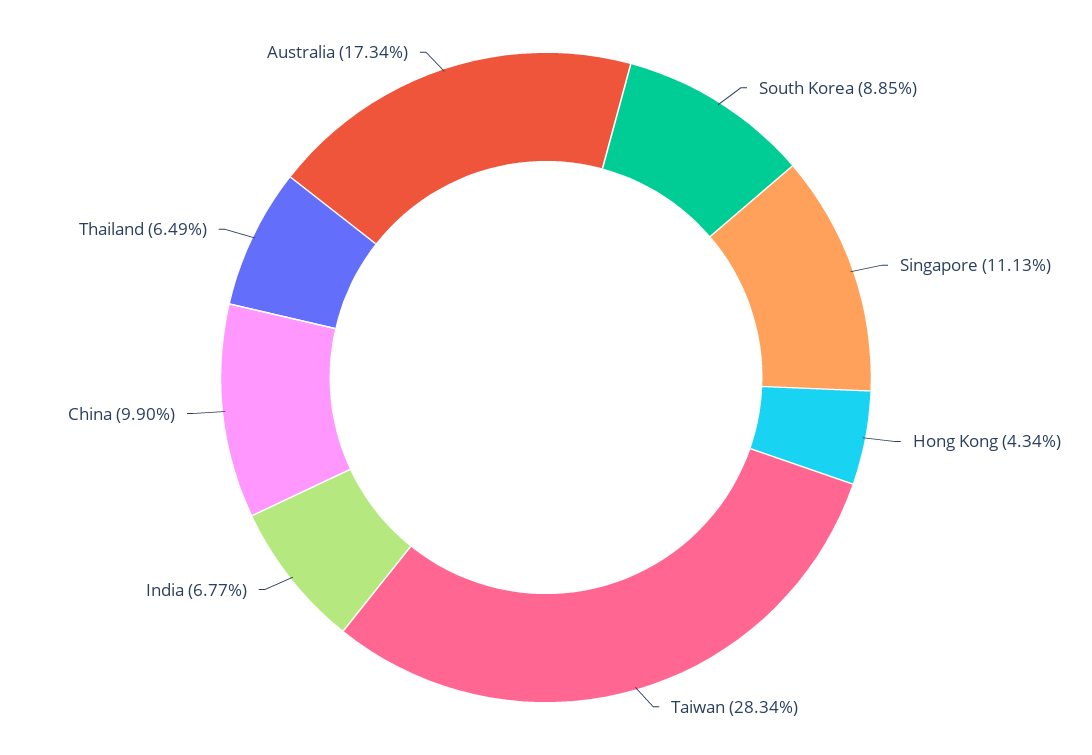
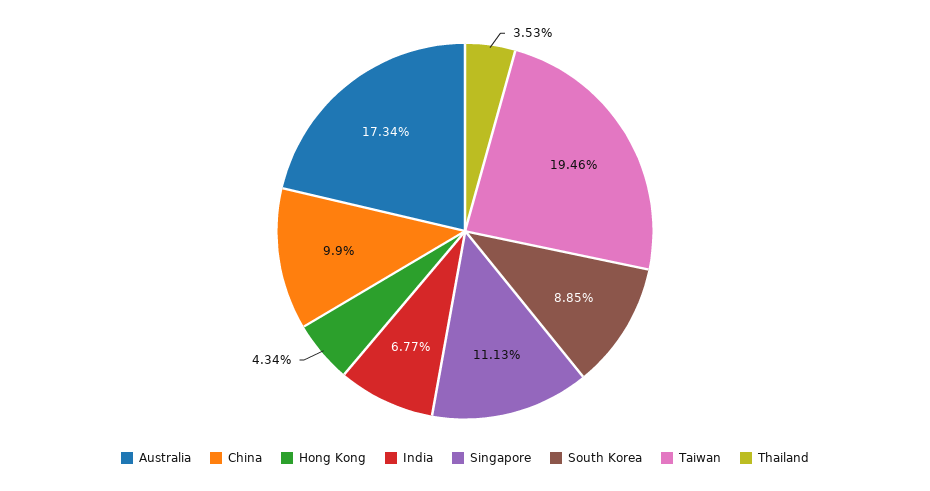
  {
    "South Korea": 8.85,
    "Singapore": 11.13,
    "Hong Kong": 4.34,
-   "Taiwan": 28.34,
+   "Taiwan": 19.46,
    "India": 6.77,
    "China": 9.9,
-   "Thailand": 6.49,
+   "Thailand": 3.53,
    "Australia": 17.34
  }

